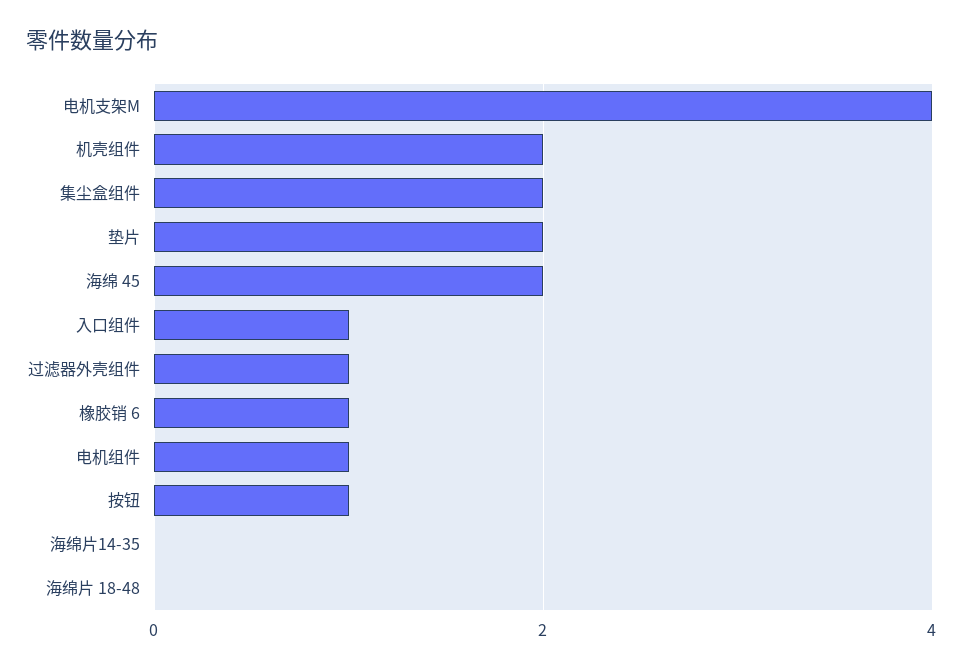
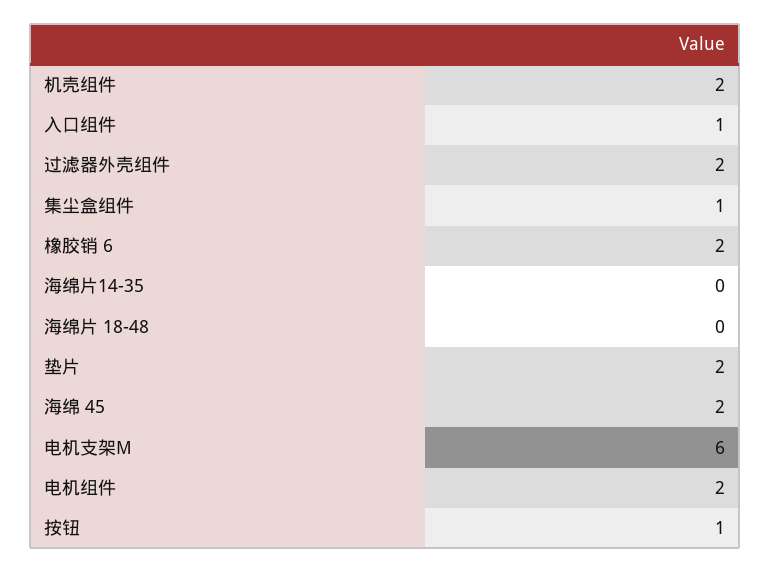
  {
-   "电机支架M": 4,
+   "电机支架M": 6,
    "机壳组件": 2,
-   "集尘盒组件": 2,
+   "集尘盒组件": 1,
    "垫片": 2,
    "海绵 45": 2,
    "入口组件": 1,
-   "过滤器外壳组件": 1,
+   "过滤器外壳组件": 2,
-   "橡胶销 6": 1,
+   "橡胶销 6": 2,
-   "电机组件": 1,
+   "电机组件": 2,
    "按钮": 1,
    "海绵片14-35": 0,
    "海绵片 18-48": 0
  }

